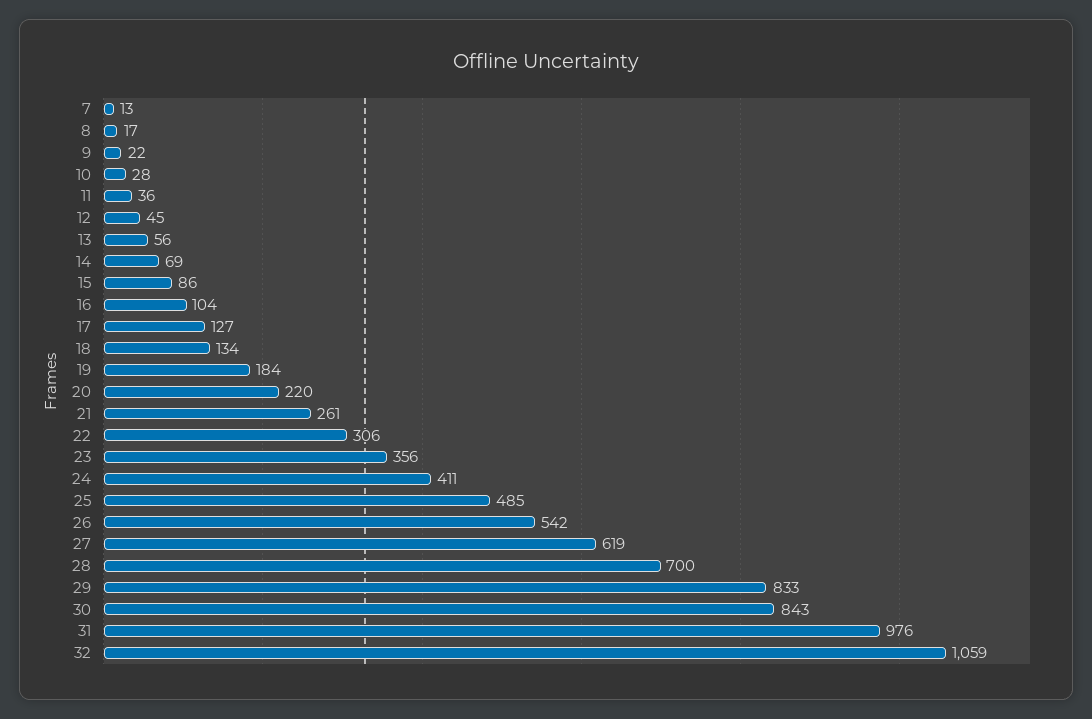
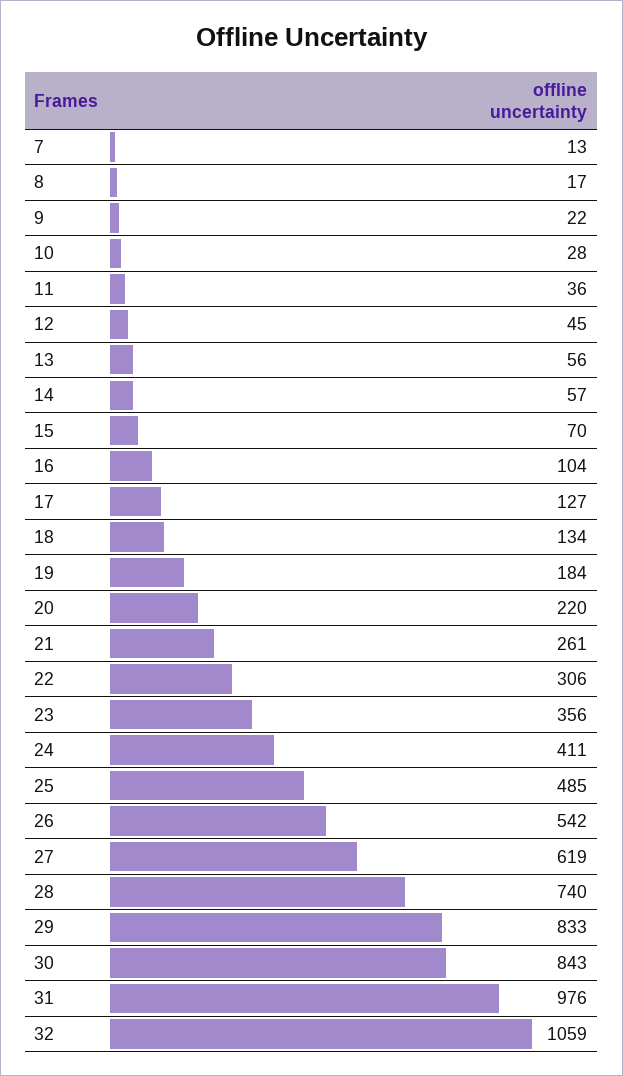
  {
    "7": 13,
    "8": 17,
    "9": 22,
    "10": 28,
    "11": 36,
    "12": 45,
    "13": 56,
-   "14": 69,
+   "14": 57,
-   "15": 86,
+   "15": 70,
    "16": 104,
    "17": 127,
    "18": 134,
    "19": 184,
    "20": 220,
    "21": 261,
    "22": 306,
    "23": 356,
    "24": 411,
    "25": 485,
    "26": 542,
    "27": 619,
-   "28": 700,
+   "28": 740,
    "29": 833,
    "30": 843,
    "31": 976,
    "32": 1059
  }

